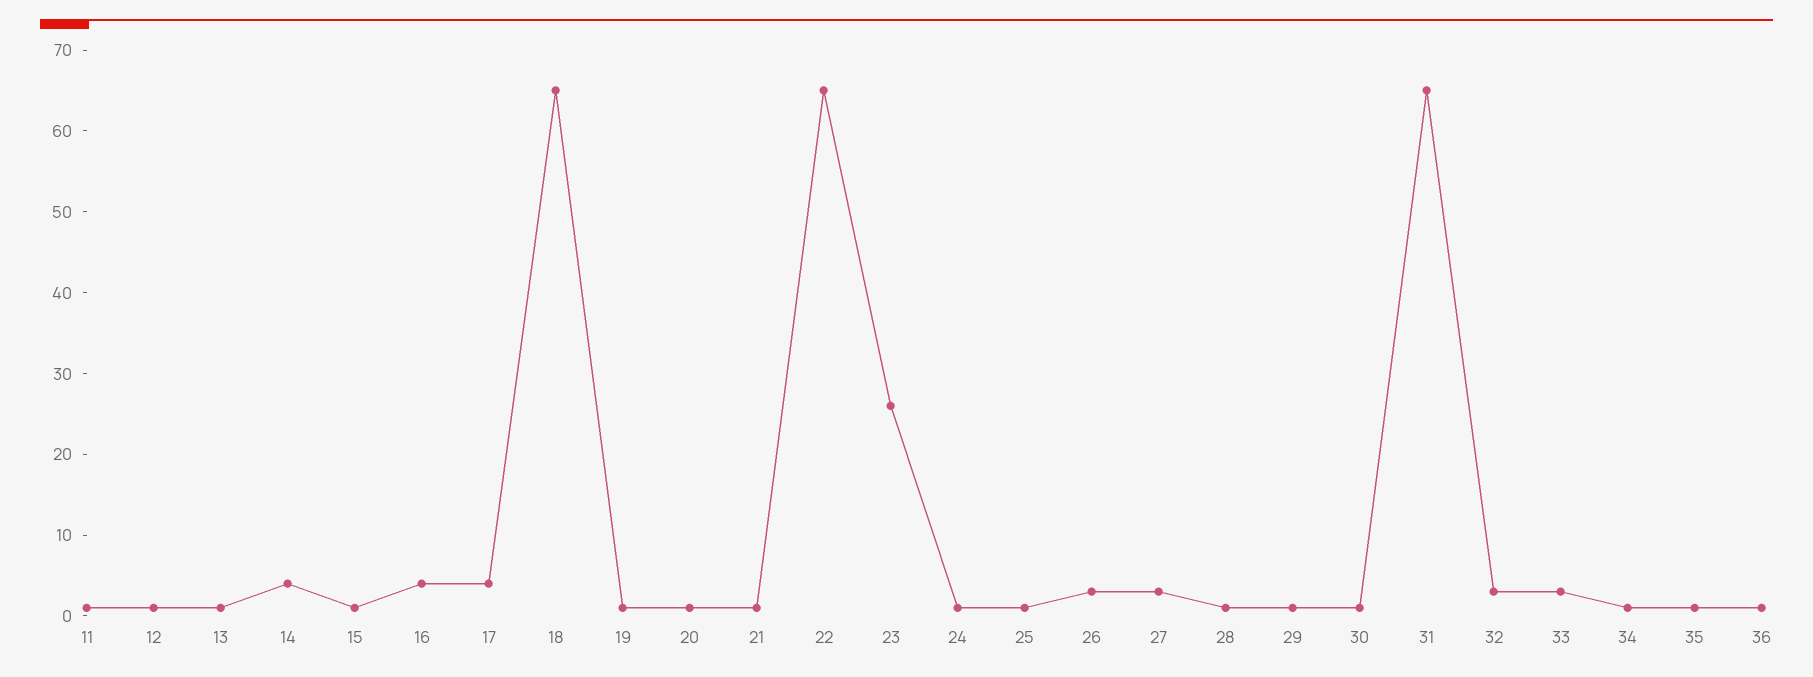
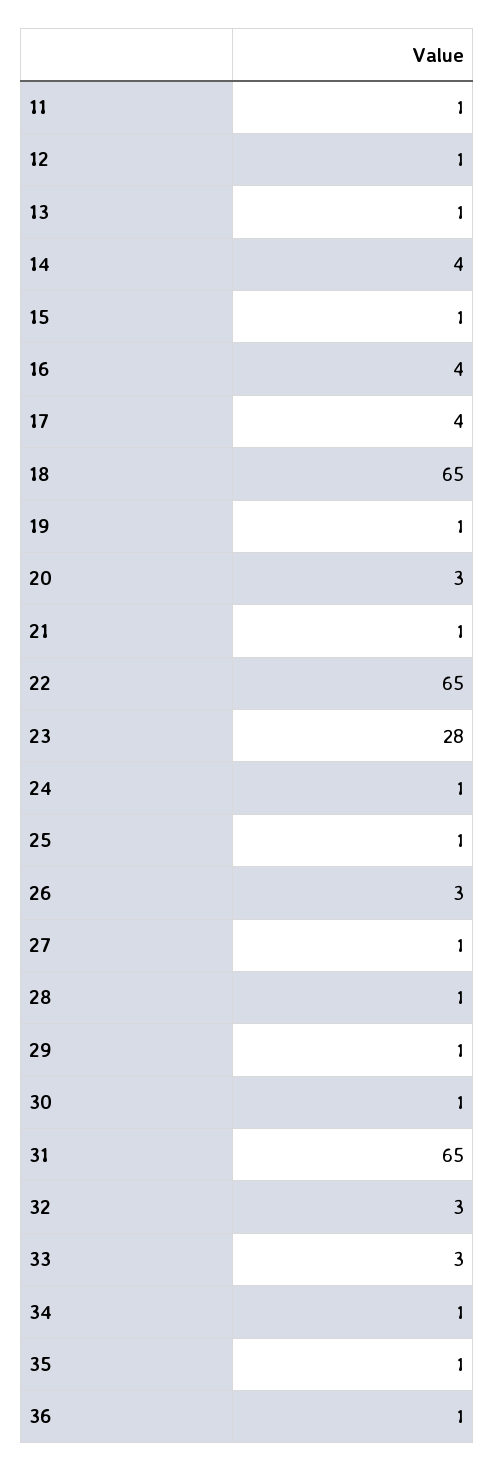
  {
    "11": 1,
    "12": 1,
    "13": 1,
    "14": 4,
    "15": 1,
    "16": 4,
    "17": 4,
    "18": 65,
    "19": 1,
-   "20": 1,
+   "20": 3,
    "21": 1,
    "22": 65,
-   "23": 26,
+   "23": 28,
    "24": 1,
    "25": 1,
    "26": 3,
-   "27": 3,
+   "27": 1,
    "28": 1,
    "29": 1,
    "30": 1,
    "31": 65,
    "32": 3,
    "33": 3,
    "34": 1,
    "35": 1,
    "36": 1
  }

